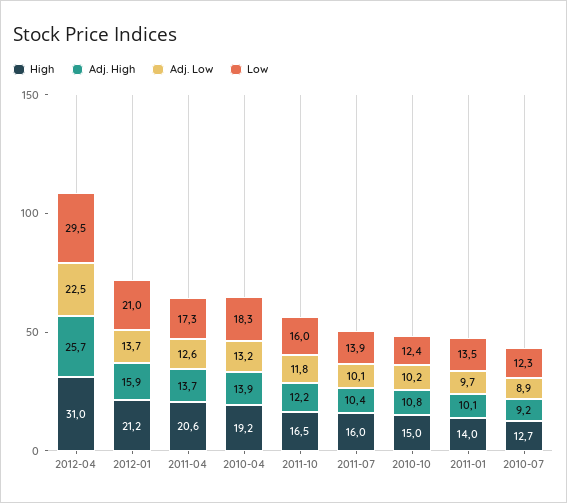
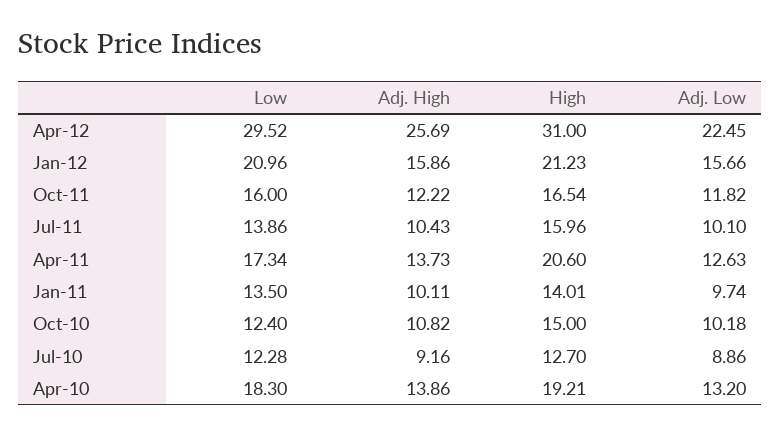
  {
    "High": {
      "2012-04": 31,
      "2012-01": 21.23,
      "2011-04": 20.6,
      "2010-04": 19.21,
      "2011-10": 16.54,
      "2011-07": 15.96,
      "2010-10": 15,
      "2011-01": 14.01,
      "2010-07": 12.7
    },
    "Adj. High": {
      "2012-04": 25.69,
      "2012-01": 15.86,
      "2011-04": 13.73,
      "2010-04": 13.86,
      "2011-10": 12.22,
      "2011-07": 10.43,
      "2010-10": 10.82,
      "2011-01": 10.11,
      "2010-07": 9.16
    },
    "Adj. Low": {
      "2012-04": 22.45,
-     "2012-01": 13.7,
+     "2012-01": 15.66,
      "2011-04": 12.63,
      "2010-04": 13.2,
      "2011-10": 11.82,
      "2011-07": 10.1,
      "2010-10": 10.18,
      "2011-01": 9.74,
      "2010-07": 8.86
    },
    "Low": {
      "2012-04": 29.52,
      "2012-01": 20.96,
      "2011-04": 17.34,
      "2010-04": 18.3,
      "2011-10": 16,
      "2011-07": 13.86,
      "2010-10": 12.4,
      "2011-01": 13.5,
      "2010-07": 12.28
    }
  }

